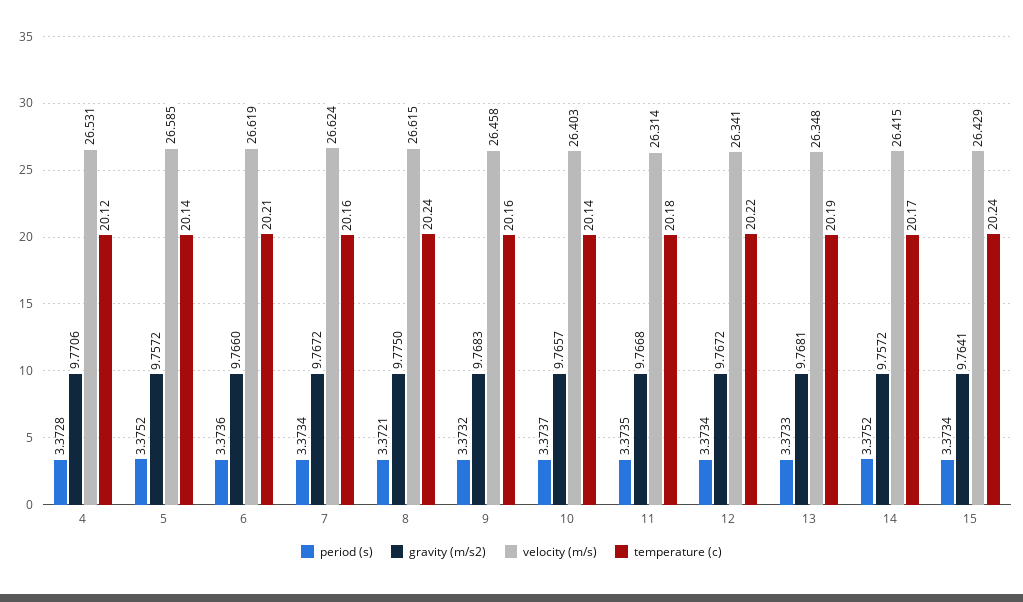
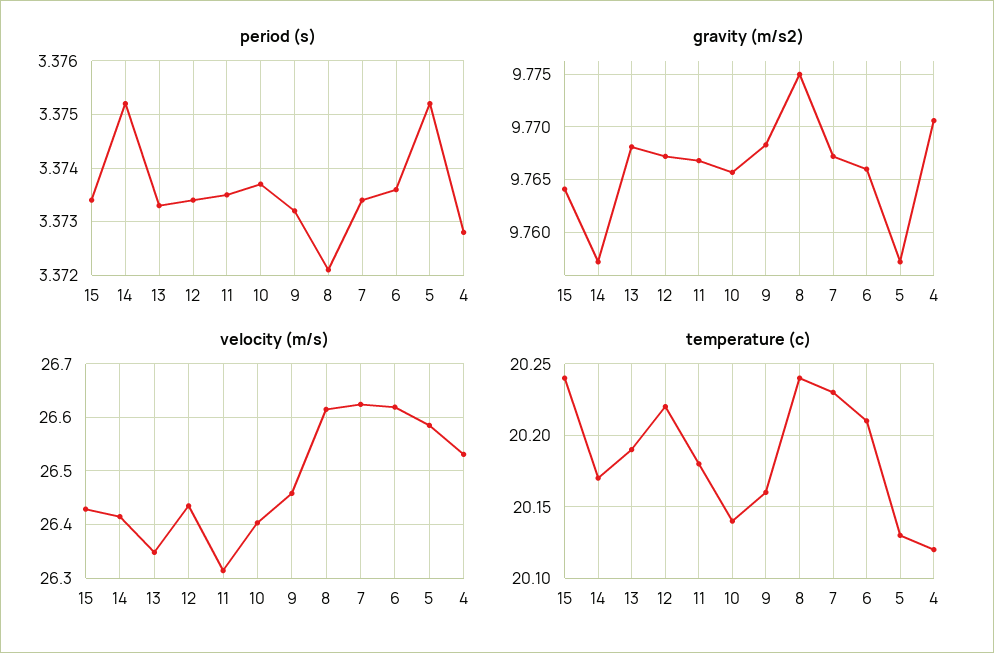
  {
    "period (s)": {
      "4": 3.3728,
      "5": 3.3752,
      "6": 3.3736,
      "7": 3.3734,
      "8": 3.3721,
      "9": 3.3732,
      "10": 3.3737,
      "11": 3.3735,
      "12": 3.3734,
      "13": 3.3733,
      "14": 3.3752,
      "15": 3.3734
    },
    "gravity (m/s2)": {
      "4": 9.7706,
      "5": 9.7572,
      "6": 9.766,
      "7": 9.7672,
      "8": 9.775,
      "9": 9.7683,
      "10": 9.7657,
      "11": 9.7668,
      "12": 9.7672,
      "13": 9.7681,
      "14": 9.7572,
      "15": 9.7641
    },
    "velocity (m/s)": {
      "4": 26.531,
      "5": 26.585,
      "6": 26.619,
      "7": 26.624,
      "8": 26.615,
      "9": 26.458,
      "10": 26.403,
      "11": 26.314,
-     "12": 26.341,
+     "12": 26.44,
      "13": 26.348,
      "14": 26.415,
      "15": 26.429
    },
    "temperature (c)": {
      "4": 20.12,
-     "5": 20.14,
+     "5": 20.13,
      "6": 20.21,
-     "7": 20.16,
+     "7": 20.23,
      "8": 20.24,
      "9": 20.16,
      "10": 20.14,
      "11": 20.18,
      "12": 20.22,
      "13": 20.19,
      "14": 20.17,
      "15": 20.24
    }
  }

